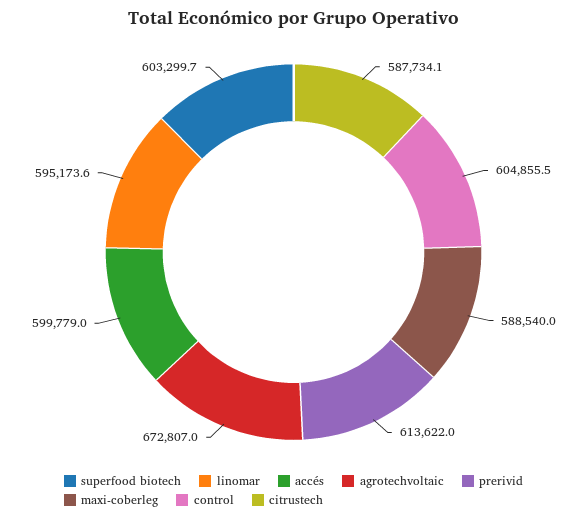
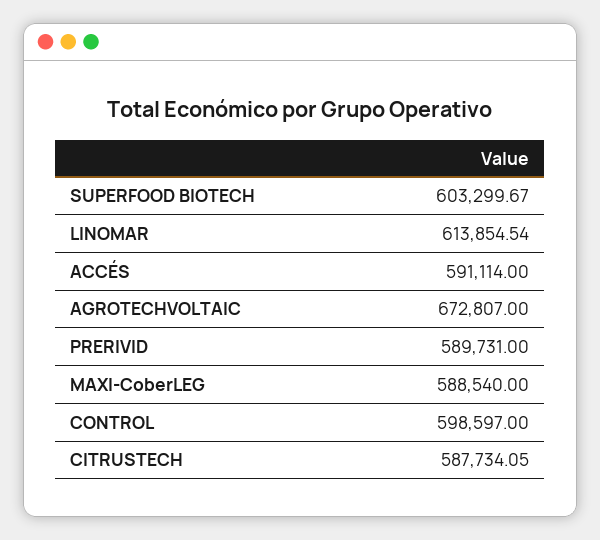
  {
    "superfood biotech": 603299.67,
-   "linomar": 595173.6,
+   "linomar": 613854.54,
-   "accés": 599779,
+   "accés": 591114,
    "agrotechvoltaic": 672807,
-   "prerivid": 613622,
+   "prerivid": 589731,
    "maxi-coberleg": 588540,
-   "control": 604855.5,
+   "control": 598597,
    "citrustech": 587734.05
  }

